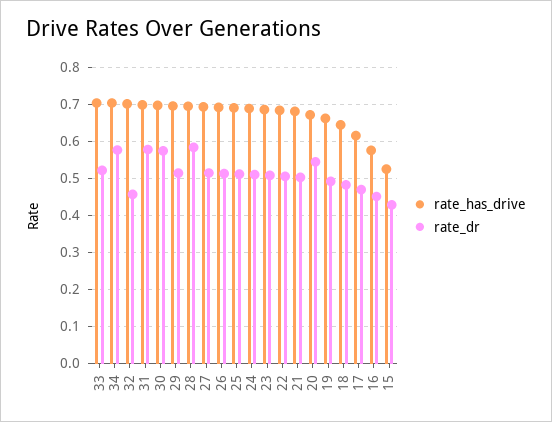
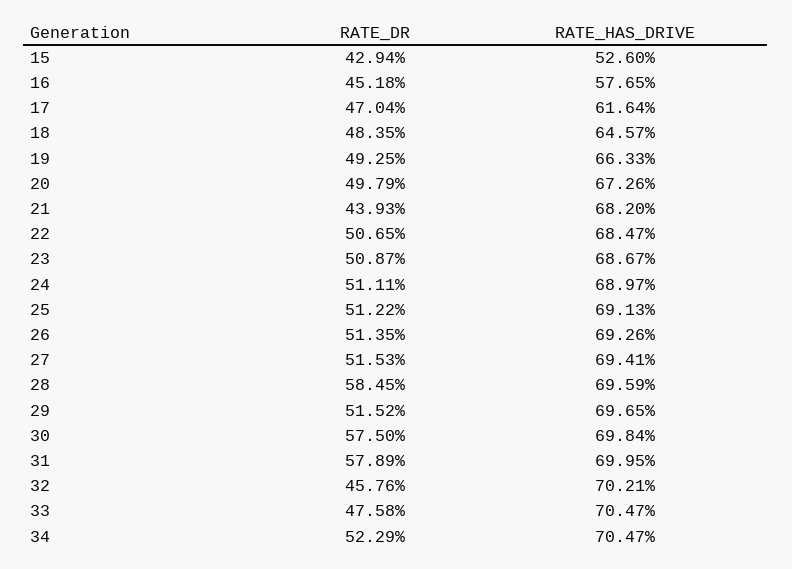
  {
    "rate_has_drive": {
      "33": 0.7047,
      "34": 0.7047,
      "32": 0.7021,
      "31": 0.6995,
      "30": 0.6984,
      "29": 0.6965,
      "28": 0.6959,
      "27": 0.6941,
      "26": 0.6926,
      "25": 0.6913,
      "24": 0.6897,
      "23": 0.6867,
      "22": 0.6847,
      "21": 0.682,
      "20": 0.6726,
      "19": 0.6633,
      "18": 0.6457,
      "17": 0.6164,
      "16": 0.5765,
      "15": 0.526
    },
    "rate_dr": {
-     "33": 0.52,
+     "33": 0.4758,
-     "34": 0.58,
+     "34": 0.5229,
      "32": 0.4576,
      "31": 0.5789,
      "30": 0.575,
      "29": 0.5152,
      "28": 0.5845,
      "27": 0.5153,
      "26": 0.5135,
      "25": 0.5122,
      "24": 0.5111,
      "23": 0.5087,
      "22": 0.5065,
-     "21": 0.5,
+     "21": 0.4393,
-     "20": 0.54,
+     "20": 0.4979,
      "19": 0.4925,
      "18": 0.4835,
      "17": 0.4704,
      "16": 0.4518,
      "15": 0.4294
    }
  }

